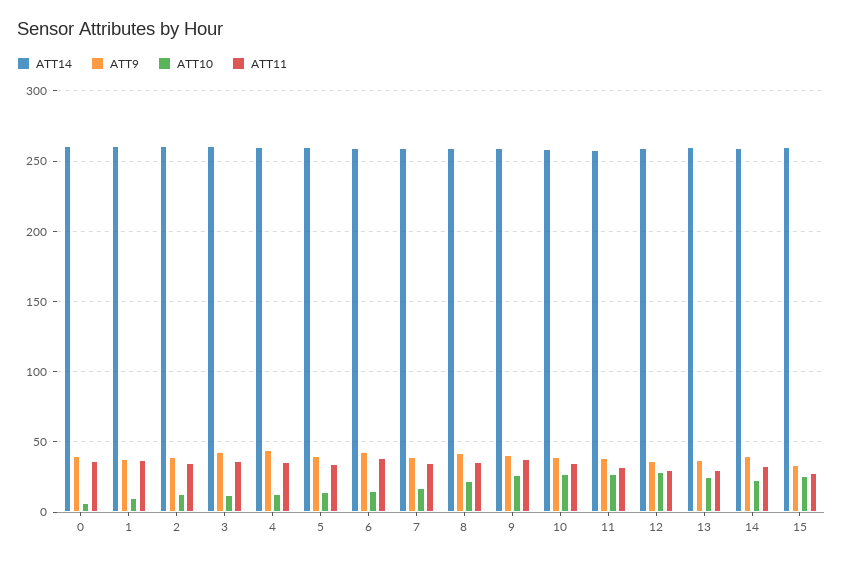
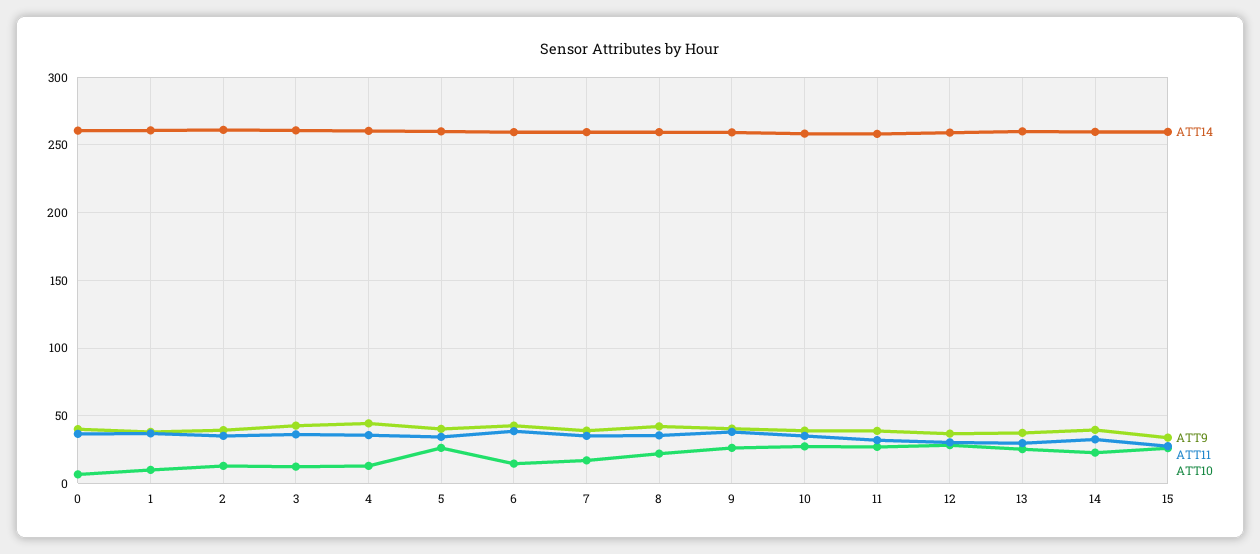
  {
    "ATT14": {
      "0": 260,
      "1": 260,
      "2": 260,
      "3": 260,
      "4": 260,
      "5": 260,
      "6": 260,
      "7": 260,
      "8": 260,
      "9": 260,
      "10": 260,
      "11": 260,
      "12": 260,
      "13": 260,
      "14": 260,
      "15": 260
    },
    "ATT9": {
      "0": 40,
      "1": 40,
      "2": 40,
      "3": 45,
      "4": 45,
      "5": 40,
      "6": 45,
      "7": 40,
      "8": 40,
      "9": 40,
      "10": 40,
      "11": 40,
      "12": 35,
      "13": 35,
      "14": 40,
      "15": 35
    },
    "ATT10": {
      "0": 5,
      "1": 10,
      "2": 15,
      "3": 10,
      "4": 15,
-     "5": 15,
+     "5": 25,
      "6": 15,
      "7": 15,
      "8": 20,
      "9": 25,
      "10": 25,
      "11": 25,
      "12": 30,
      "13": 25,
      "14": 25,
      "15": 25
    },
    "ATT11": {
      "0": 35,
      "1": 35,
      "2": 35,
      "3": 35,
      "4": 35,
      "5": 35,
      "6": 40,
      "7": 35,
      "8": 35,
      "9": 40,
      "10": 35,
      "11": 30,
      "12": 30,
      "13": 30,
      "14": 35,
      "15": 30
    }
  }

